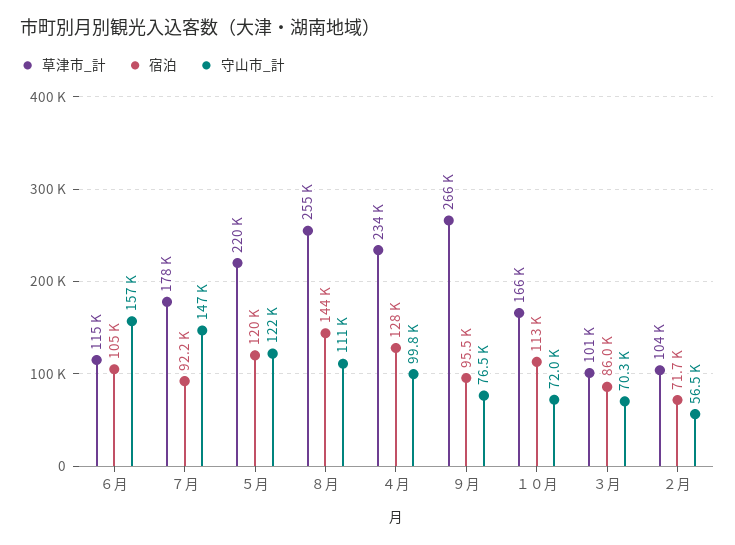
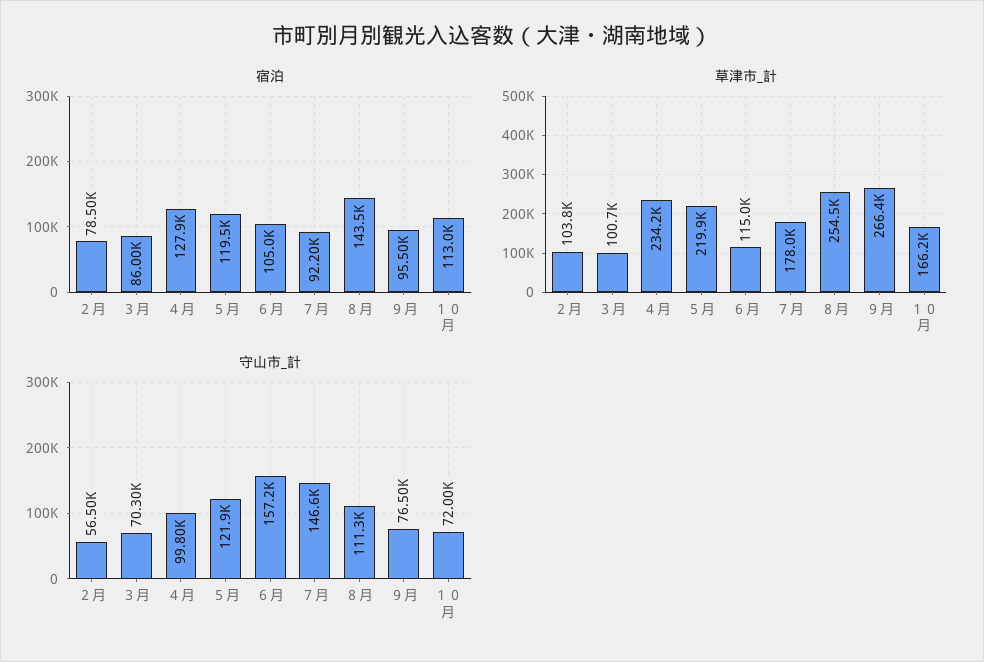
  {
    "草津市_計": {
      "６月": 115000,
      "７月": 178000,
      "５月": 219900,
      "８月": 254500,
      "４月": 234200,
      "９月": 266400,
      "１０月": 166200,
      "３月": 100700,
      "２月": 103800
    },
    "宿泊": {
      "６月": 105000,
      "７月": 92200,
      "５月": 119500,
      "８月": 143500,
      "４月": 127900,
      "９月": 95500,
      "１０月": 113000,
      "３月": 86000,
-     "２月": 71700
+     "２月": 78500
    },
    "守山市_計": {
      "６月": 157200,
      "７月": 146600,
      "５月": 121900,
      "８月": 111300,
      "４月": 99800,
      "９月": 76500,
      "１０月": 72000,
      "３月": 70300,
      "２月": 56500
    }
  }

